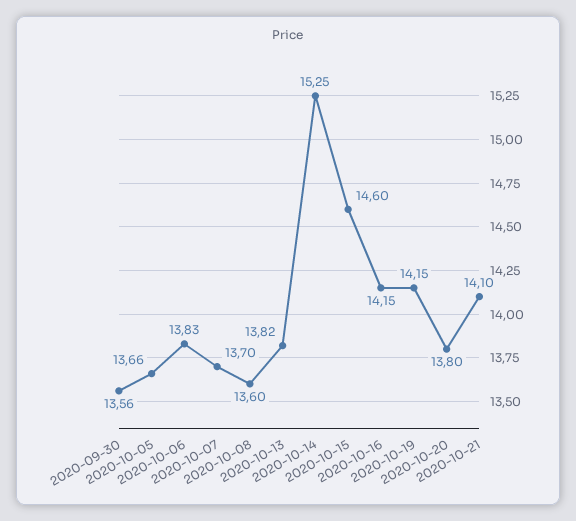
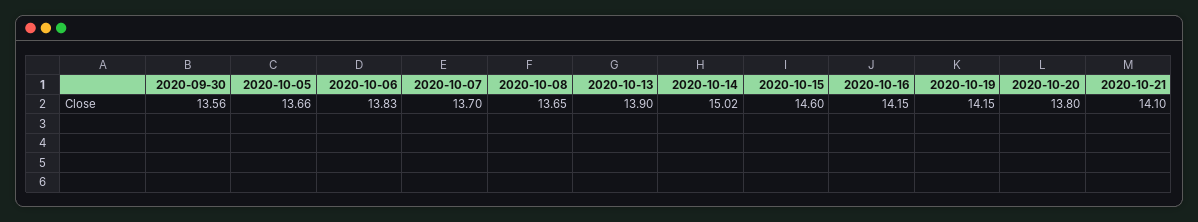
  {
    "2020-09-30": 13.56,
    "2020-10-05": 13.66,
    "2020-10-06": 13.83,
    "2020-10-07": 13.7,
-   "2020-10-08": 13.6,
+   "2020-10-08": 13.65,
-   "2020-10-13": 13.82,
+   "2020-10-13": 13.9,
-   "2020-10-14": 15.25,
+   "2020-10-14": 15.02,
    "2020-10-15": 14.6,
    "2020-10-16": 14.15,
    "2020-10-19": 14.15,
    "2020-10-20": 13.8,
    "2020-10-21": 14.1
  }

